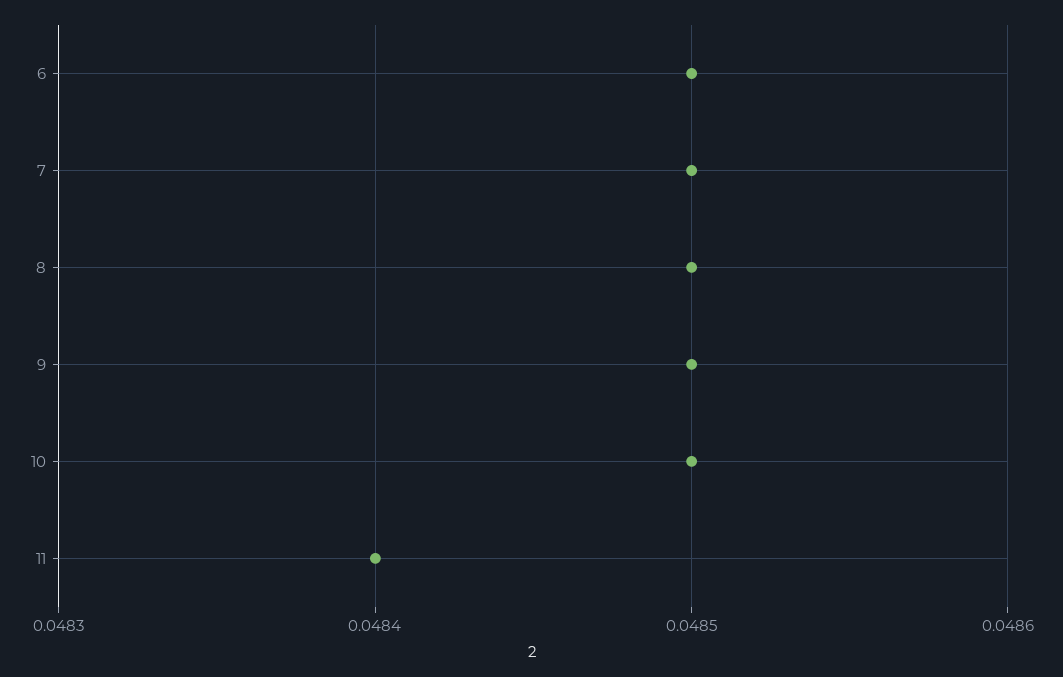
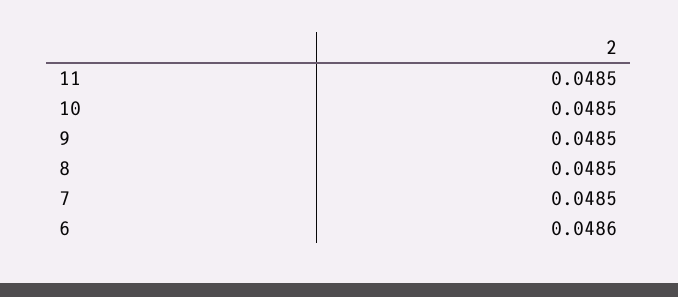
  {
-   "6": 0.0485,
+   "6": 0.0486,
    "7": 0.0485,
    "8": 0.0485,
    "9": 0.0485,
    "10": 0.0485,
-   "11": 0.0484
+   "11": 0.0485
  }

